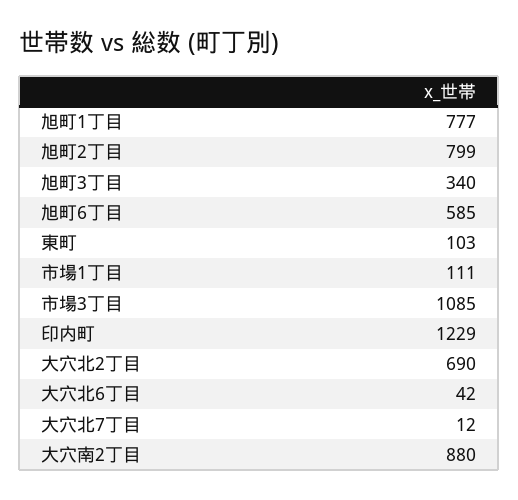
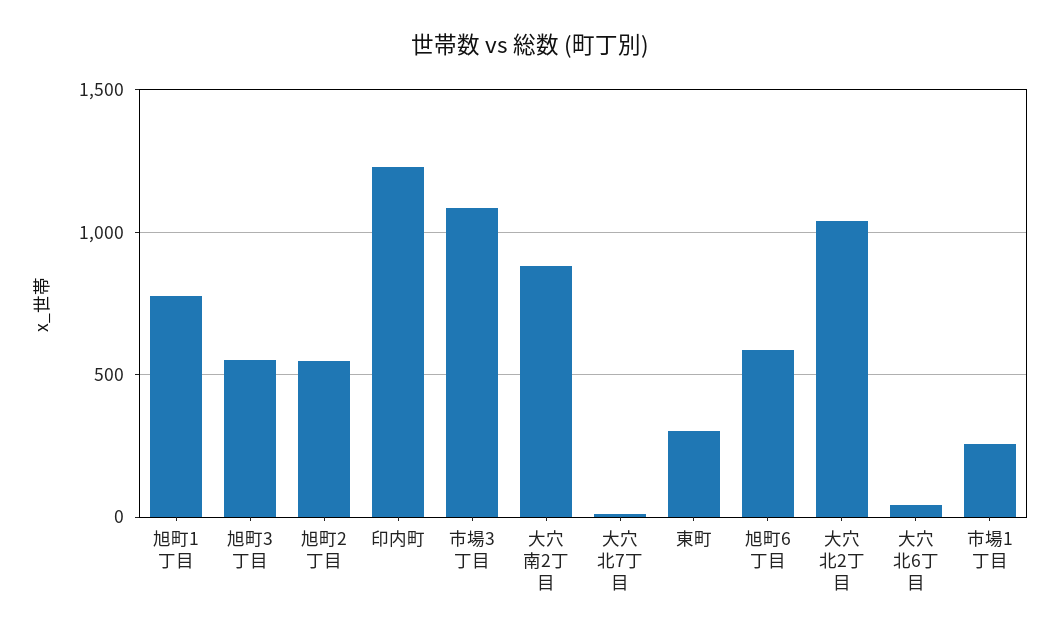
  {
    "旭町1丁目": 777,
-   "旭町2丁目": 799,
+   "旭町2丁目": 550,
-   "旭町3丁目": 340,
+   "旭町3丁目": 550,
    "旭町6丁目": 585,
-   "東町": 103,
+   "東町": 300,
-   "市場1丁目": 111,
+   "市場1丁目": 250,
    "市場3丁目": 1085,
    "印内町": 1229,
-   "大穴北2丁目": 690,
+   "大穴北2丁目": 1050,
    "大穴北6丁目": 42,
    "大穴北7丁目": 12,
    "大穴南2丁目": 880
  }

